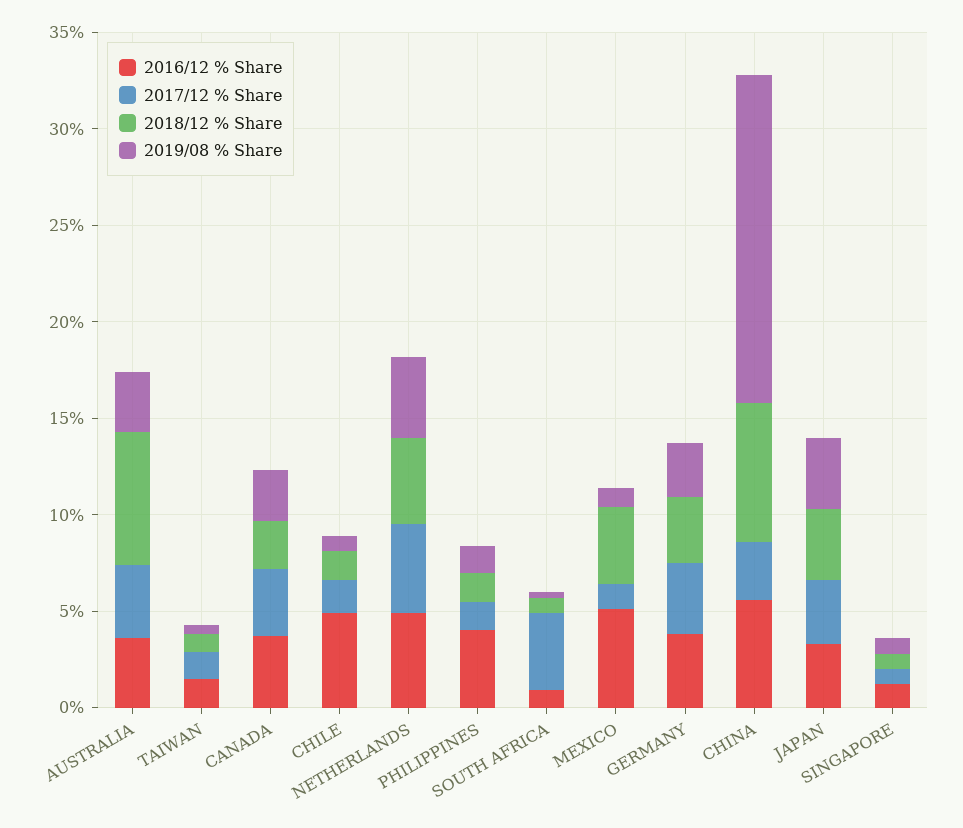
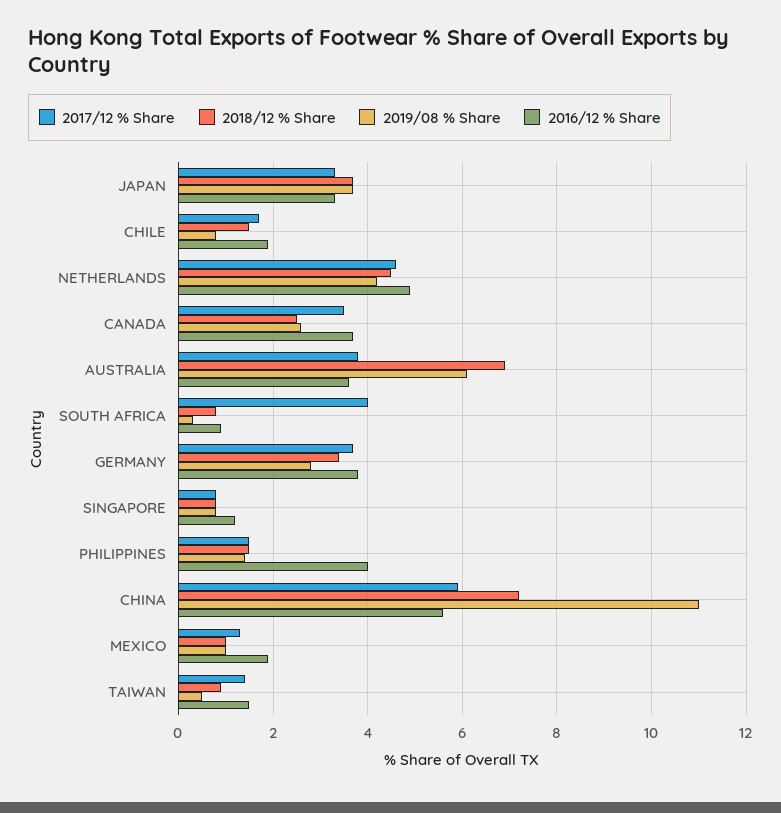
  {
    "2016/12 % Share": {
      "AUSTRALIA": 3.5,
      "TAIWAN": 1.5,
      "CANADA": 3.5,
-     "CHILE": 5,
+     "CHILE": 2,
      "NETHERLANDS": 5,
      "PHILIPPINES": 4,
      "SOUTH AFRICA": 1,
-     "MEXICO": 5,
+     "MEXICO": 2,
      "GERMANY": 4,
      "CHINA": 5.5,
      "JAPAN": 3.5,
      "SINGAPORE": 1
    },
    "2017/12 % Share": {
      "AUSTRALIA": 4,
      "TAIWAN": 1.5,
      "CANADA": 3.5,
      "CHILE": 1.5,
      "NETHERLANDS": 4.5,
      "PHILIPPINES": 1.5,
      "SOUTH AFRICA": 4,
      "MEXICO": 1.5,
      "GERMANY": 3.5,
-     "CHINA": 3,
+     "CHINA": 6,
      "JAPAN": 3.5,
      "SINGAPORE": 1
    },
    "2018/12 % Share": {
      "AUSTRALIA": 7,
      "TAIWAN": 1,
      "CANADA": 2.5,
      "CHILE": 1.5,
      "NETHERLANDS": 4.5,
      "PHILIPPINES": 1.5,
      "SOUTH AFRICA": 1,
-     "MEXICO": 4,
+     "MEXICO": 1,
      "GERMANY": 3.5,
      "CHINA": 7,
      "JAPAN": 3.5,
      "SINGAPORE": 1
    },
    "2019/08 % Share": {
-     "AUSTRALIA": 3,
+     "AUSTRALIA": 6,
      "TAIWAN": 0.5,
      "CANADA": 2.5,
      "CHILE": 1,
      "NETHERLANDS": 4,
      "PHILIPPINES": 1.5,
      "SOUTH AFRICA": 0.5,
      "MEXICO": 1,
      "GERMANY": 3,
-     "CHINA": 17,
+     "CHINA": 11,
      "JAPAN": 3.5,
      "SINGAPORE": 1
    }
  }

